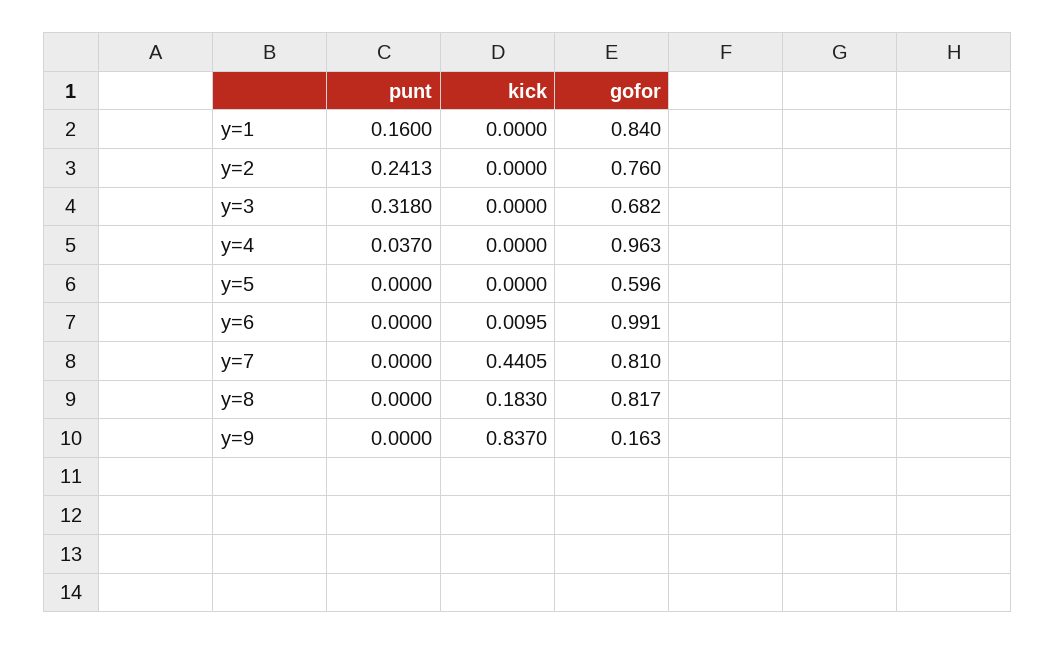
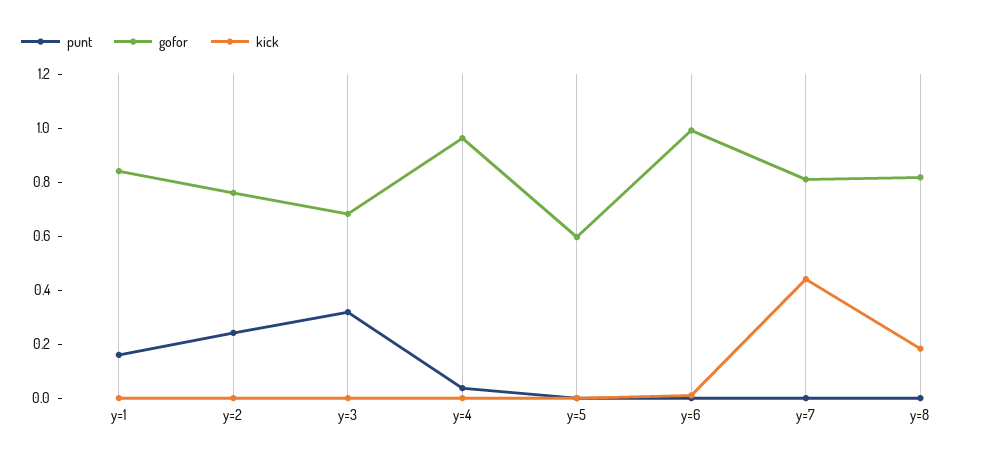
  {
    "punt": {
      "y=1": 0.16,
      "y=2": 0.2413,
      "y=3": 0.318,
      "y=4": 0.037,
      "y=5": 0,
      "y=6": 0,
      "y=7": 0,
-     "y=8": 0,
+     "y=8": 0
-     "y=9": 0
    },
    "kick": {
      "y=1": 0,
      "y=2": 0,
      "y=3": 0,
      "y=4": 0,
      "y=5": 0,
      "y=6": 0.0095,
      "y=7": 0.4405,
-     "y=8": 0.183,
+     "y=8": 0.183
-     "y=9": 0.837
    },
    "gofor": {
      "y=1": 0.84,
      "y=2": 0.76,
      "y=3": 0.682,
      "y=4": 0.963,
      "y=5": 0.596,
      "y=6": 0.991,
      "y=7": 0.81,
-     "y=8": 0.817,
+     "y=8": 0.817
-     "y=9": 0.163
    }
  }

